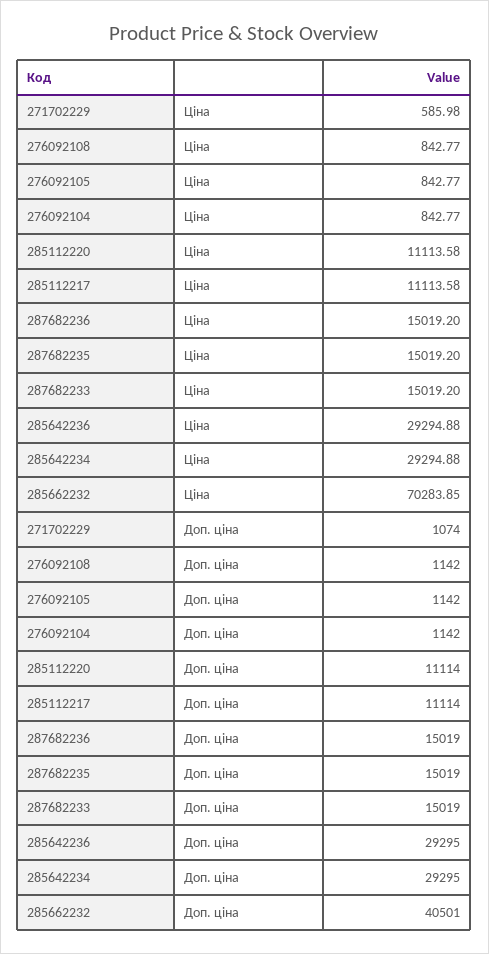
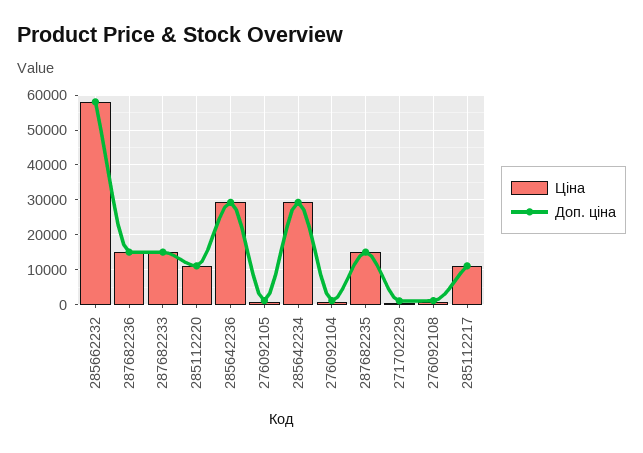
  {
    "Ціна": {
      "271702229": 585.98,
      "276092108": 842.77,
      "276092105": 842.77,
      "276092104": 842.77,
      "285112220": 11113.58,
      "285112217": 11113.58,
      "287682236": 15019.2,
      "287682235": 15019.2,
      "287682233": 15019.2,
      "285642236": 29294.88,
      "285642234": 29294.88,
-     "285662232": 70283.85
+     "285662232": 58000
    },
    "Доп. ціна": {
      "271702229": 1074,
      "276092108": 1142,
      "276092105": 1142,
      "276092104": 1142,
      "285112220": 11114,
      "285112217": 11114,
      "287682236": 15019,
      "287682235": 15019,
      "287682233": 15019,
      "285642236": 29295,
      "285642234": 29295,
-     "285662232": 40501
+     "285662232": 58000
    }
  }

